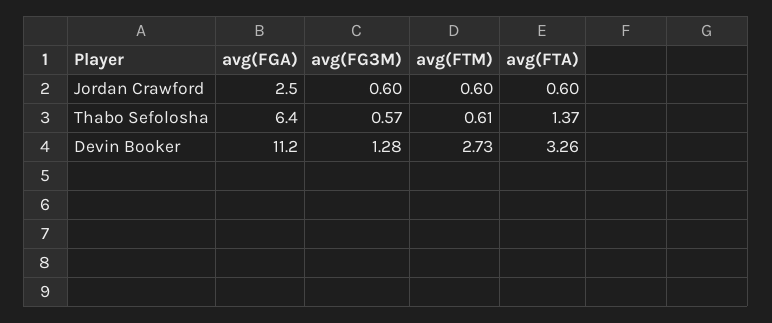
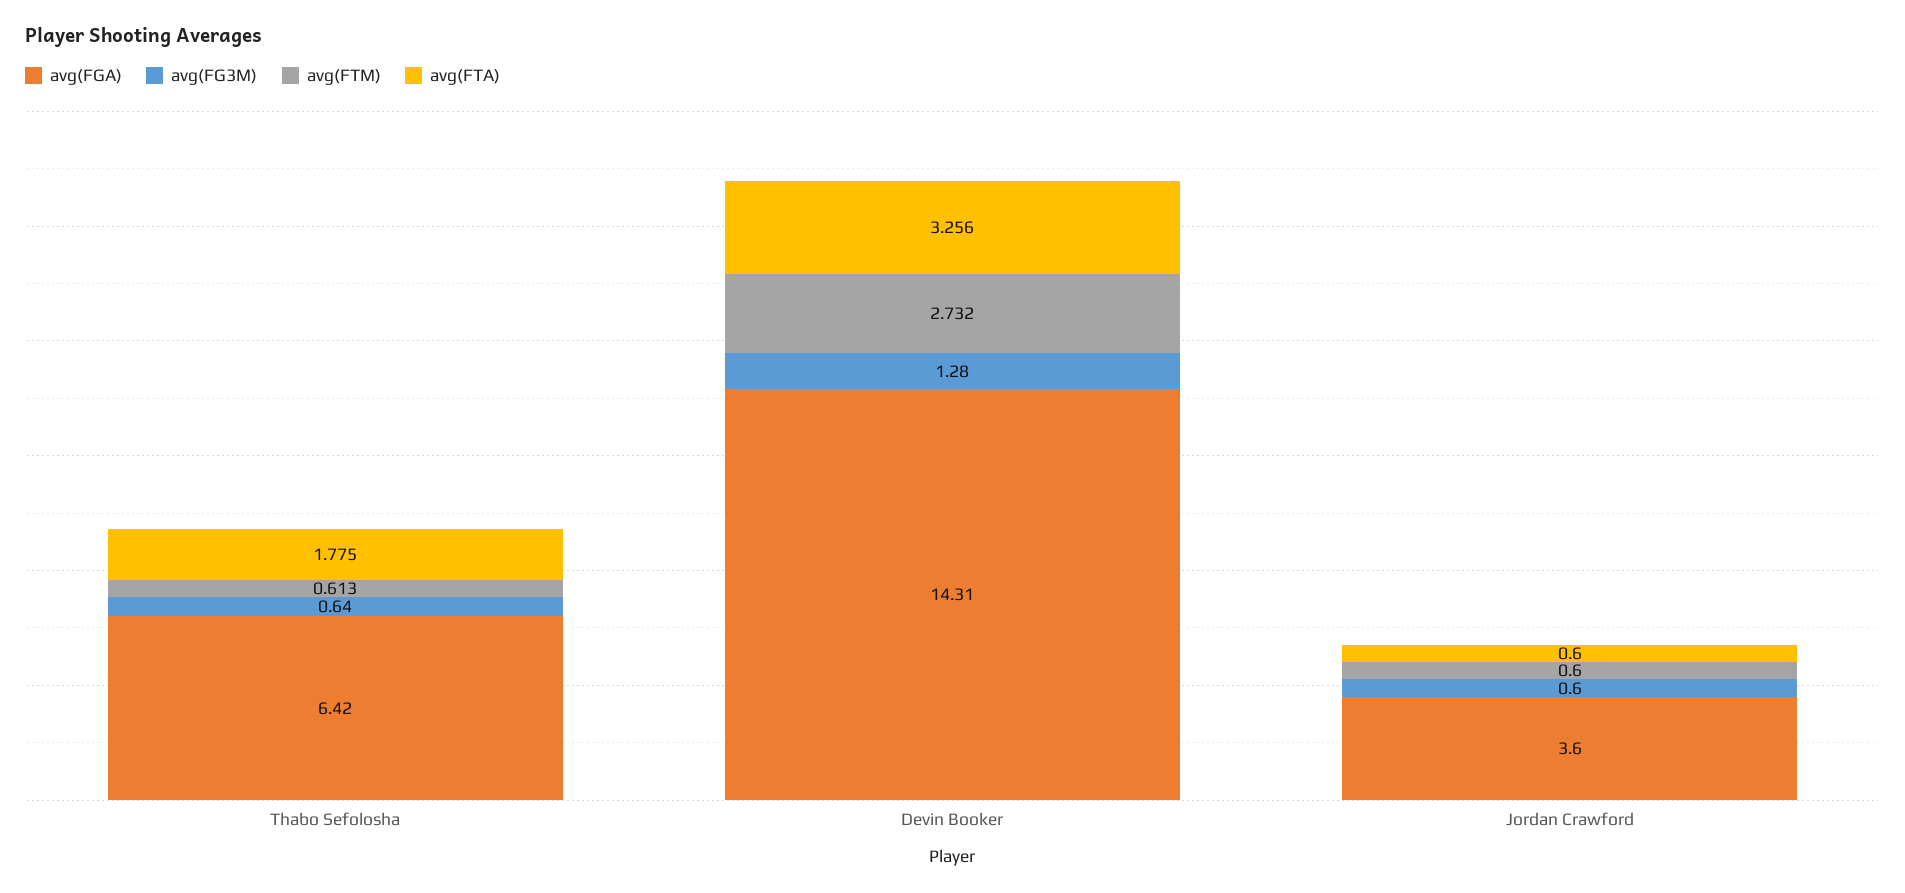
  {
    "avg(FGA)": {
-     "Jordan Crawford": 2.5,
+     "Jordan Crawford": 3.6,
      "Thabo Sefolosha": 6.42,
-     "Devin Booker": 11.2
+     "Devin Booker": 14.31
    },
    "avg(FG3M)": {
      "Jordan Crawford": 0.6,
-     "Thabo Sefolosha": 0.57,
+     "Thabo Sefolosha": 0.64,
      "Devin Booker": 1.28
    },
    "avg(FTM)": {
      "Jordan Crawford": 0.6,
      "Thabo Sefolosha": 0.613,
      "Devin Booker": 2.732
    },
    "avg(FTA)": {
      "Jordan Crawford": 0.6,
-     "Thabo Sefolosha": 1.37,
+     "Thabo Sefolosha": 1.775,
      "Devin Booker": 3.256
    }
  }

